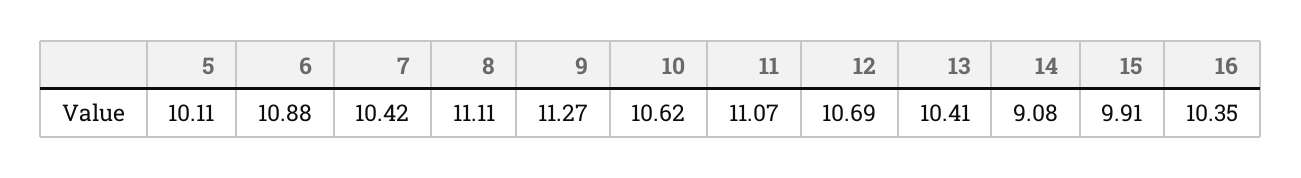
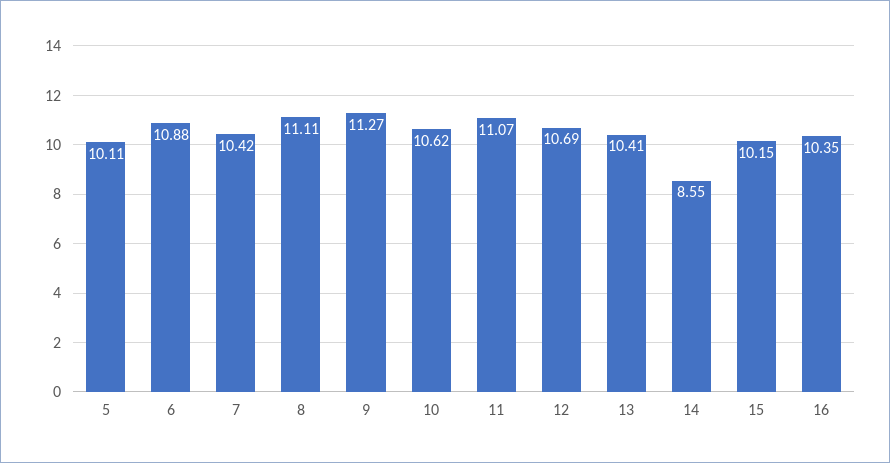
  {
    "5": 10.11,
    "6": 10.88,
    "7": 10.42,
    "8": 11.11,
    "9": 11.27,
    "10": 10.62,
    "11": 11.07,
    "12": 10.69,
    "13": 10.41,
-   "14": 9.08,
+   "14": 8.55,
-   "15": 9.91,
+   "15": 10.15,
    "16": 10.35
  }

